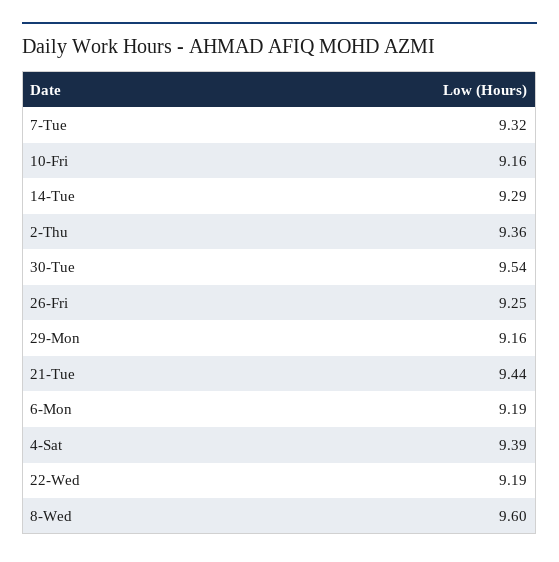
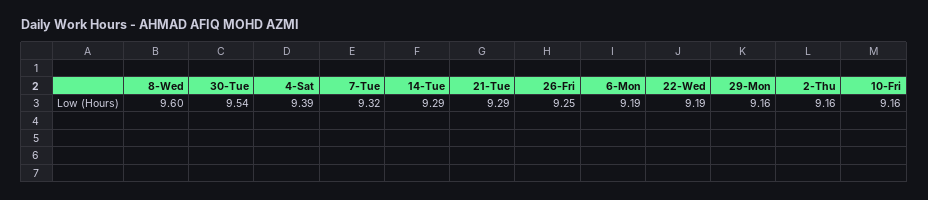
  {
    "7-Tue": 9.32,
    "10-Fri": 9.16,
    "14-Tue": 9.29,
-   "2-Thu": 9.36,
+   "2-Thu": 9.16,
    "30-Tue": 9.54,
    "26-Fri": 9.25,
    "29-Mon": 9.16,
-   "21-Tue": 9.44,
+   "21-Tue": 9.29,
    "6-Mon": 9.19,
    "4-Sat": 9.39,
    "22-Wed": 9.19,
    "8-Wed": 9.6
  }

